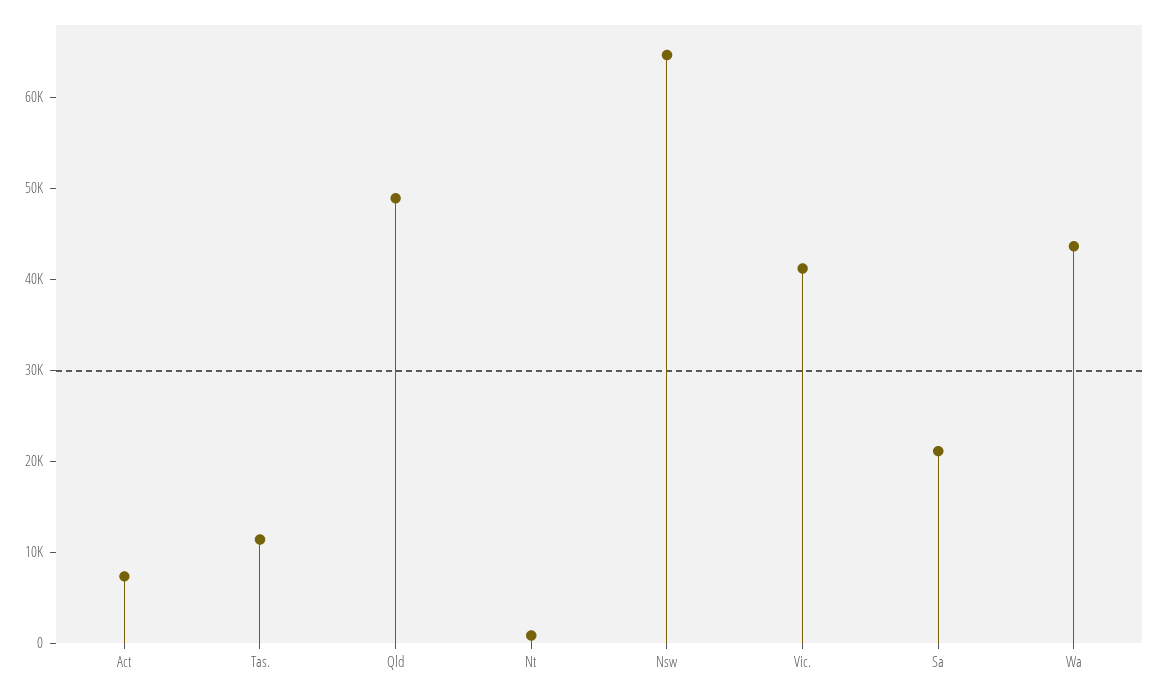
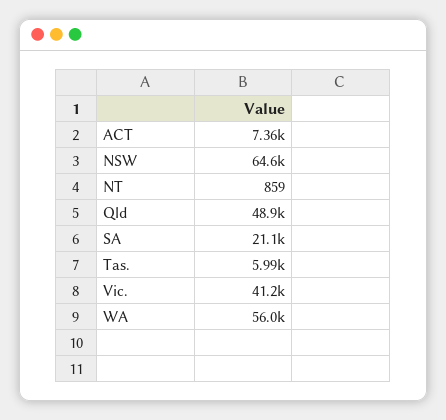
  {
    "Act": 7360,
-   "Tas.": 12000,
+   "Tas.": 5990,
    "Qld": 48900,
    "Nt": 859,
    "Nsw": 64600,
    "Vic.": 41200,
    "Sa": 21100,
-   "Wa": 44000
+   "Wa": 56000
  }

